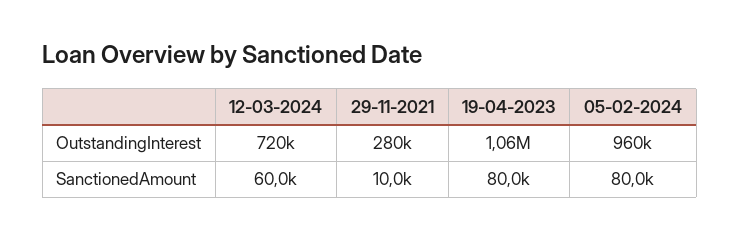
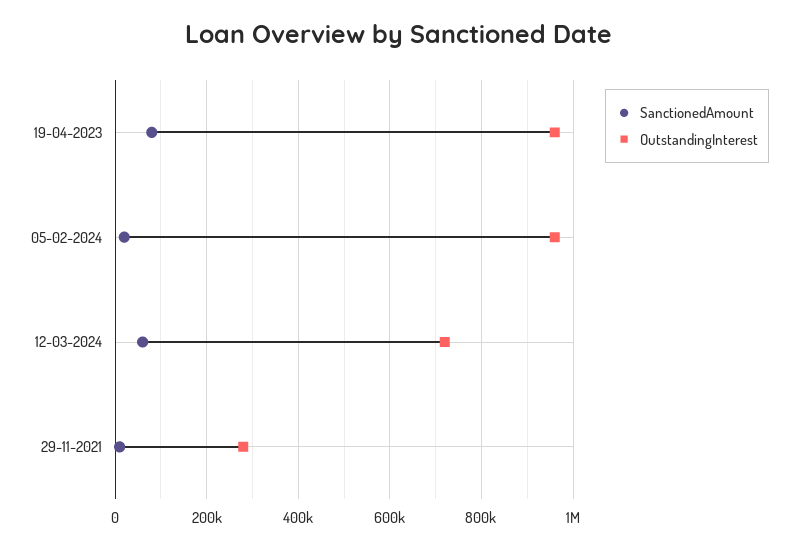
  {
    "OutstandingInterest": {
      "12-03-2024": 720000,
      "29-11-2021": 280000,
-     "19-04-2023": 1060000,
+     "19-04-2023": 960000,
      "05-02-2024": 960000
    },
    "SanctionedAmount": {
      "12-03-2024": 60000,
      "29-11-2021": 10000,
      "19-04-2023": 80000,
-     "05-02-2024": 80000
+     "05-02-2024": 20000
    }
  }

